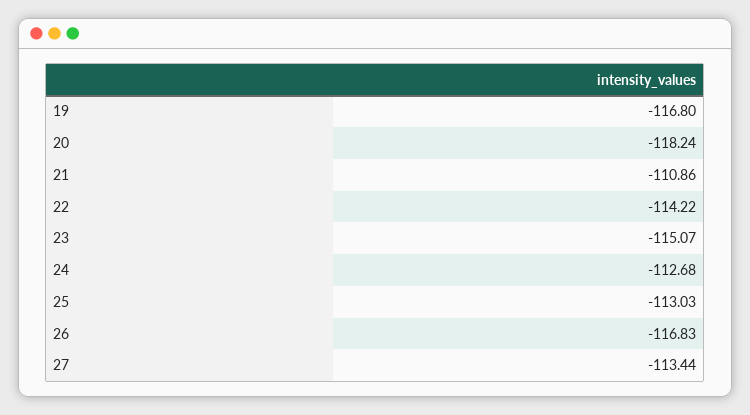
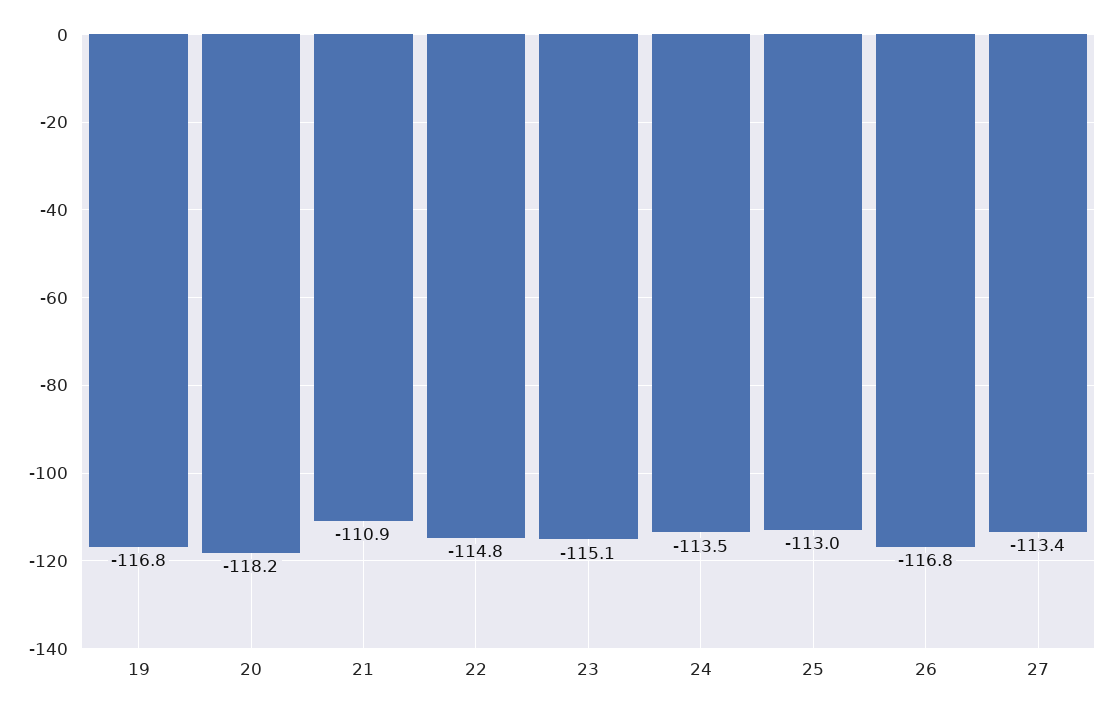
  {
    "19": -116.8,
    "20": -118.24,
    "21": -110.86,
-   "22": -114.22,
+   "22": -114.8,
    "23": -115.07,
-   "24": -112.68,
+   "24": -113.5,
    "25": -113.03,
    "26": -116.83,
    "27": -113.44
  }

